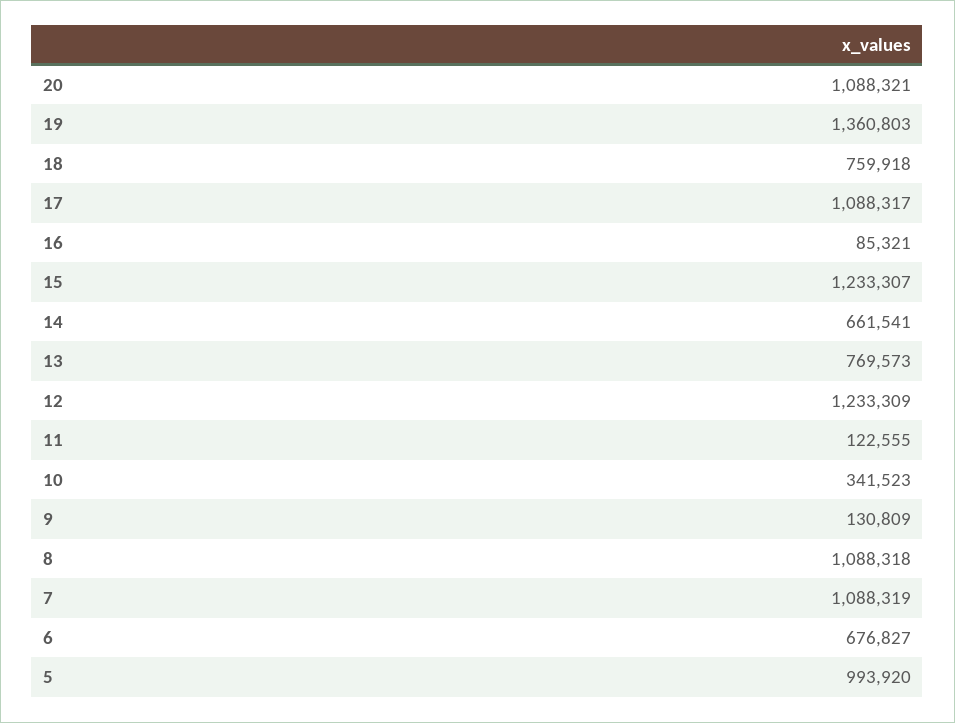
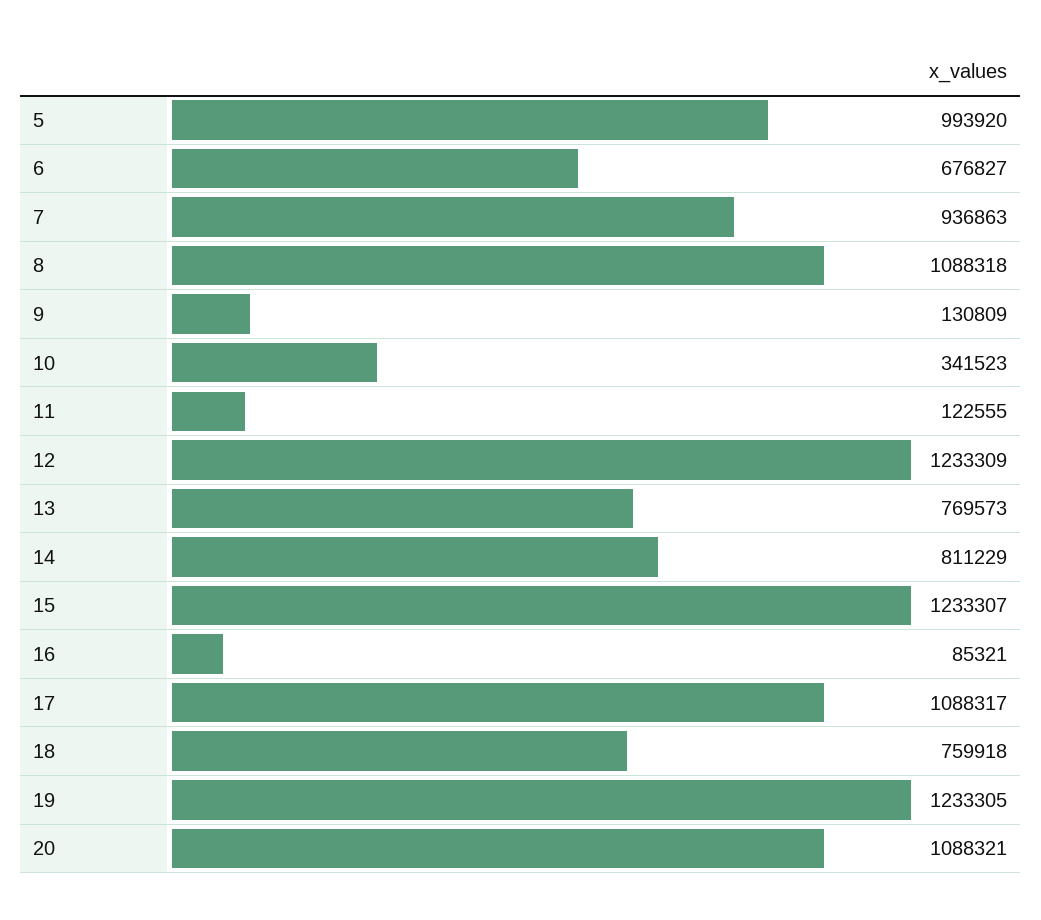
  {
    "20": 1088321,
-   "19": 1360803,
+   "19": 1233305,
    "18": 759918,
    "17": 1088317,
    "16": 85321,
    "15": 1233307,
-   "14": 661541,
+   "14": 811229,
    "13": 769573,
    "12": 1233309,
    "11": 122555,
    "10": 341523,
    "9": 130809,
    "8": 1088318,
-   "7": 1088319,
+   "7": 936863,
    "6": 676827,
    "5": 993920
  }

